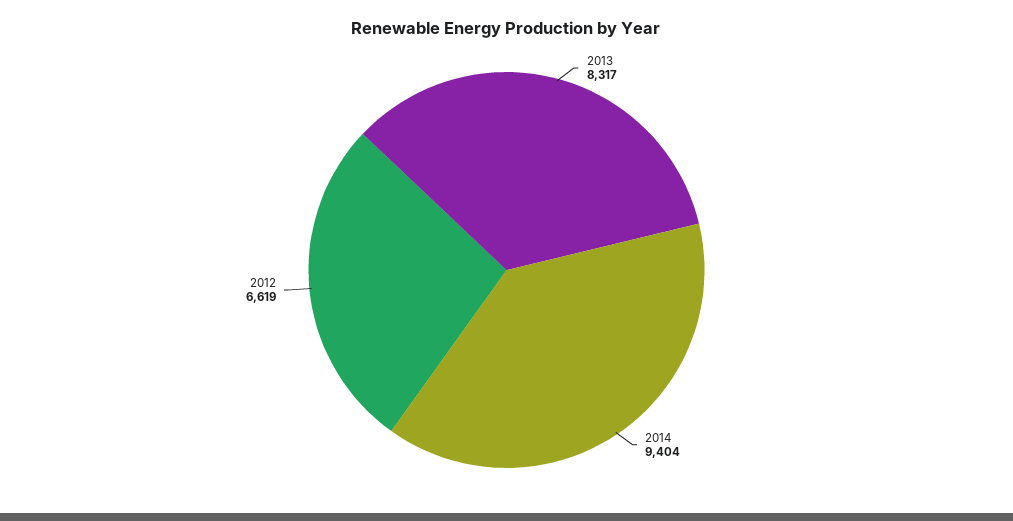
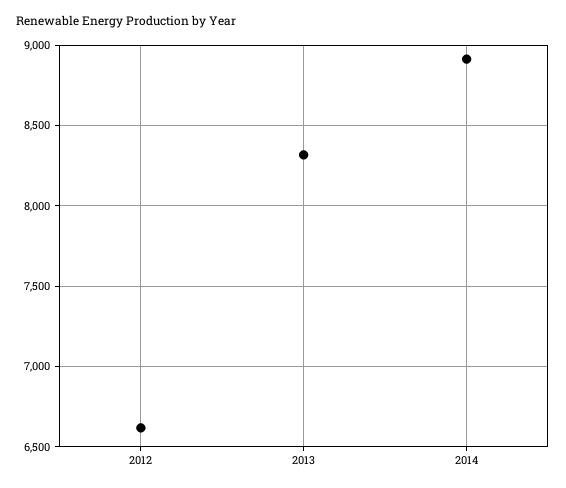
  {
    "2013": 8317,
-   "2014": 9404,
+   "2014": 8900,
    "2012": 6619
  }

